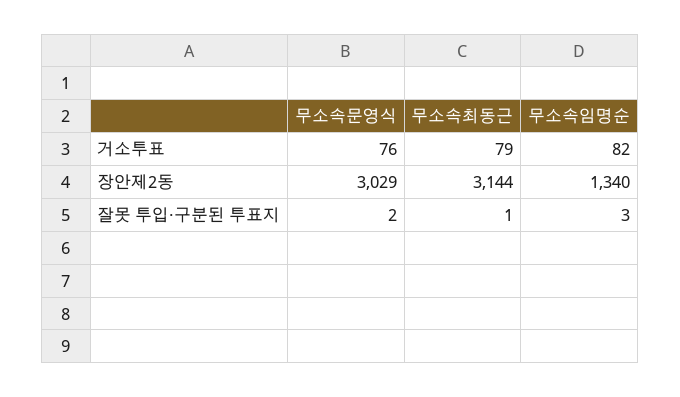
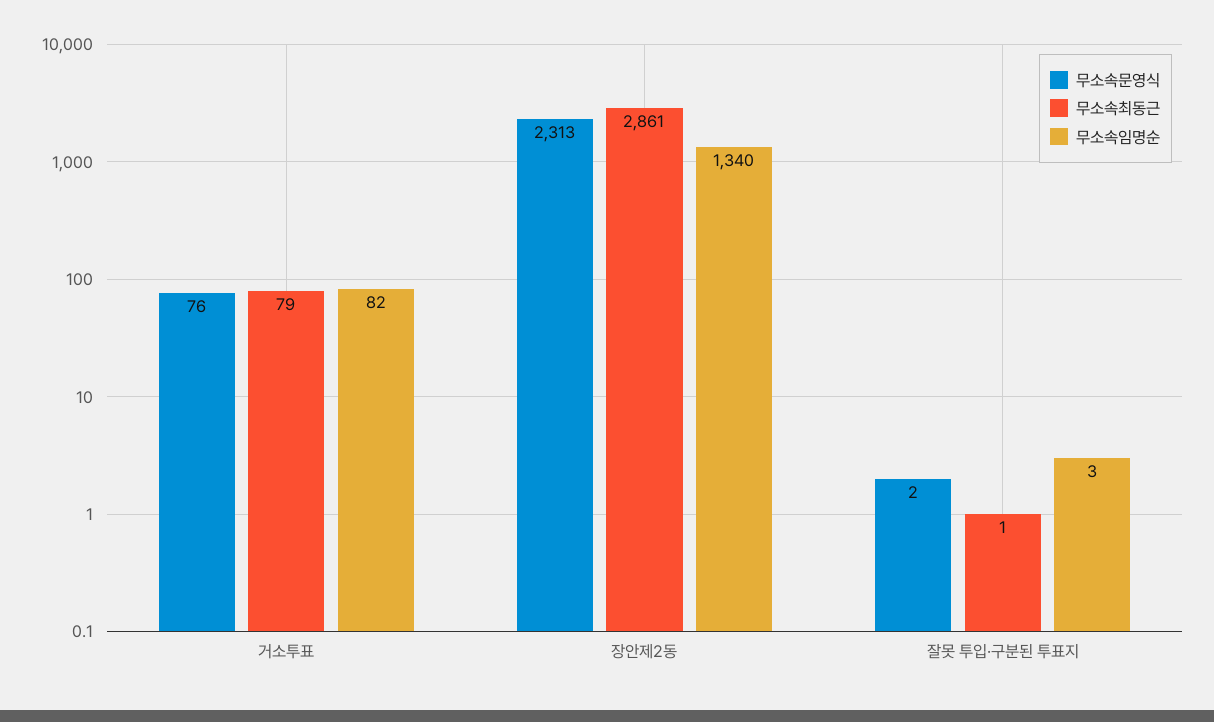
  {
    "무소속문영식": {
      "거소투표": 76,
-     "장안제2동": 3029,
+     "장안제2동": 2313,
      "잘못 투입·구분된 투표지": 2
    },
    "무소속최동근": {
      "거소투표": 79,
-     "장안제2동": 3144,
+     "장안제2동": 2861,
      "잘못 투입·구분된 투표지": 1
    },
    "무소속임명순": {
      "거소투표": 82,
      "장안제2동": 1340,
      "잘못 투입·구분된 투표지": 3
    }
  }

